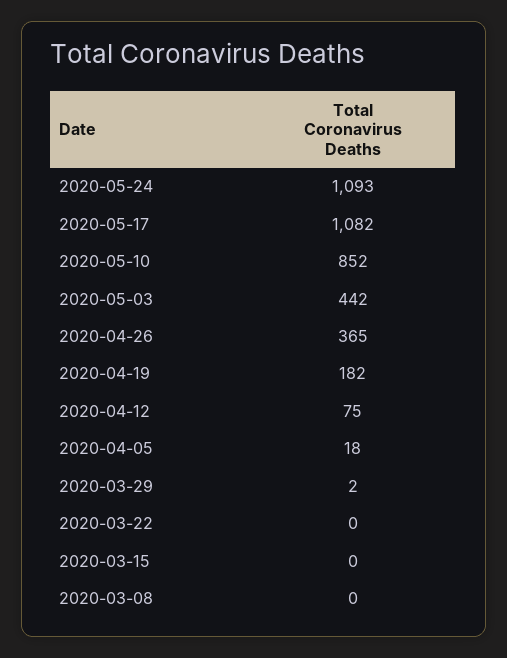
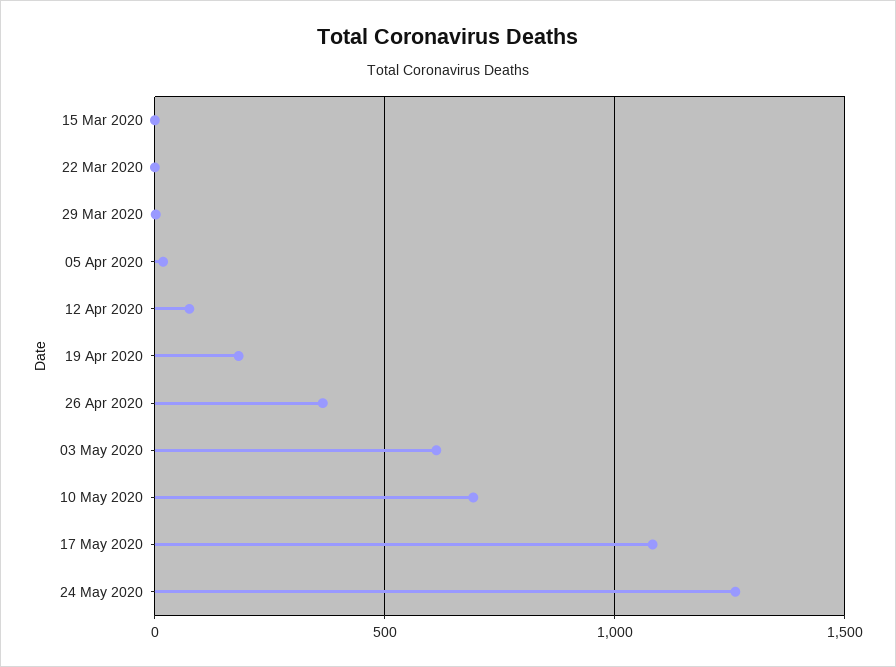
  {
-   "2020-05-24": 1093,
+   "2020-05-24": 1250,
    "2020-05-17": 1082,
-   "2020-05-10": 852,
+   "2020-05-10": 700,
-   "2020-05-03": 442,
+   "2020-05-03": 600,
    "2020-04-26": 365,
    "2020-04-19": 182,
    "2020-04-12": 75,
    "2020-04-05": 18,
    "2020-03-29": 2,
    "2020-03-22": 0,
-   "2020-03-15": 0,
+   "2020-03-15": 0
-   "2020-03-08": 0
  }

